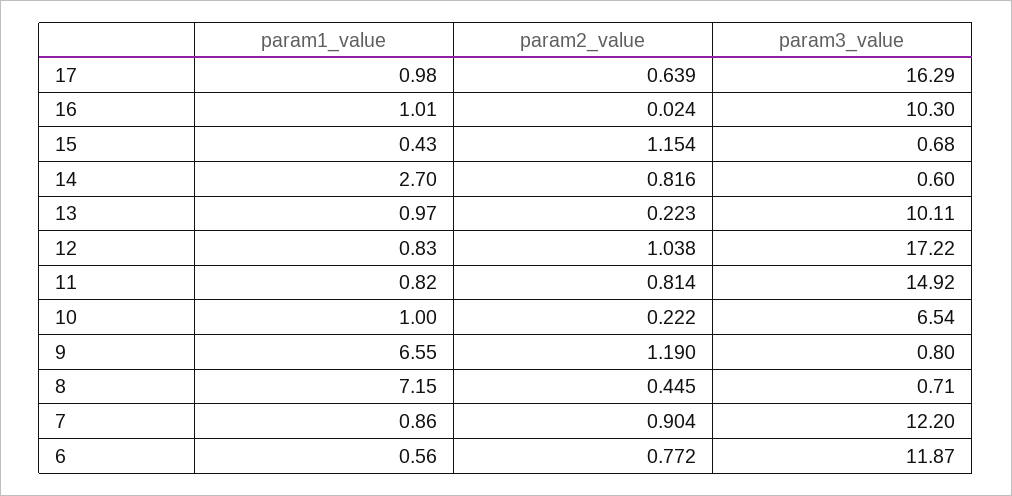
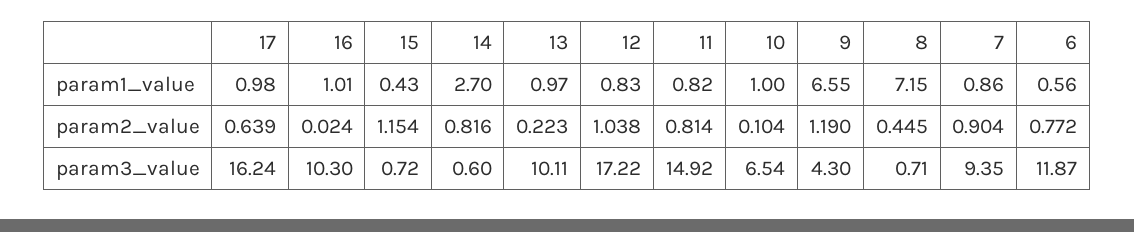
  {
    "param1_value": {
      "17": 0.98,
      "16": 1.01,
      "15": 0.43,
      "14": 2.7,
      "13": 0.97,
      "12": 0.83,
      "11": 0.82,
      "10": 1,
      "9": 6.55,
      "8": 7.15,
      "7": 0.86,
      "6": 0.56
    },
    "param2_value": {
      "17": 0.639,
      "16": 0.024,
      "15": 1.154,
      "14": 0.816,
      "13": 0.223,
      "12": 1.038,
      "11": 0.814,
-     "10": 0.222,
+     "10": 0.104,
      "9": 1.19,
      "8": 0.445,
      "7": 0.904,
      "6": 0.772
    },
    "param3_value": {
-     "17": 16.29,
+     "17": 16.24,
      "16": 10.3,
-     "15": 0.68,
+     "15": 0.72,
      "14": 0.6,
      "13": 10.11,
      "12": 17.22,
      "11": 14.92,
      "10": 6.54,
-     "9": 0.8,
+     "9": 4.3,
      "8": 0.71,
-     "7": 12.2,
+     "7": 9.35,
      "6": 11.87
    }
  }

